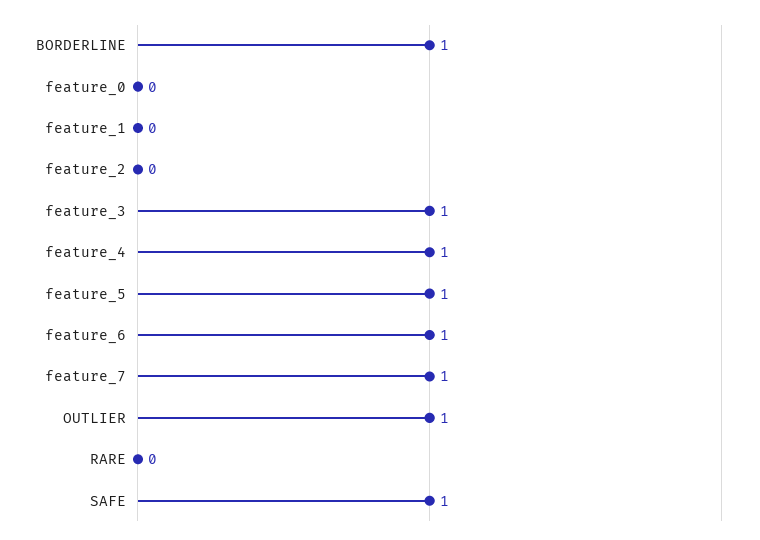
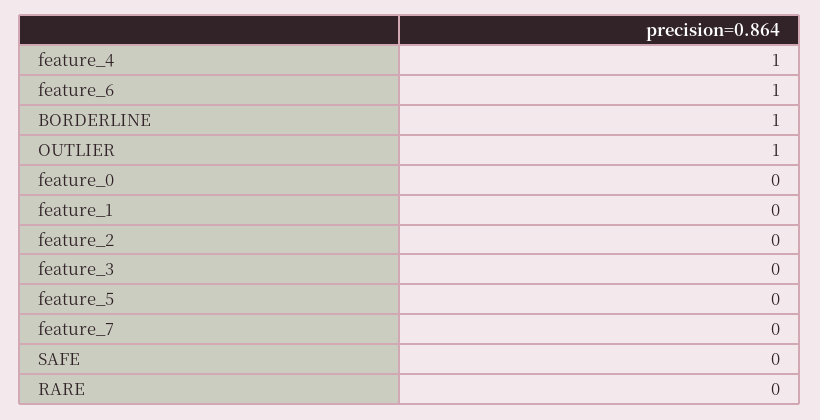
  {
    "BORDERLINE": 1,
    "feature_0": 0,
    "feature_1": 0,
    "feature_2": 0,
-   "feature_3": 1,
+   "feature_3": 0,
    "feature_4": 1,
-   "feature_5": 1,
+   "feature_5": 0,
    "feature_6": 1,
-   "feature_7": 1,
+   "feature_7": 0,
    "OUTLIER": 1,
    "RARE": 0,
-   "SAFE": 1
+   "SAFE": 0
  }

